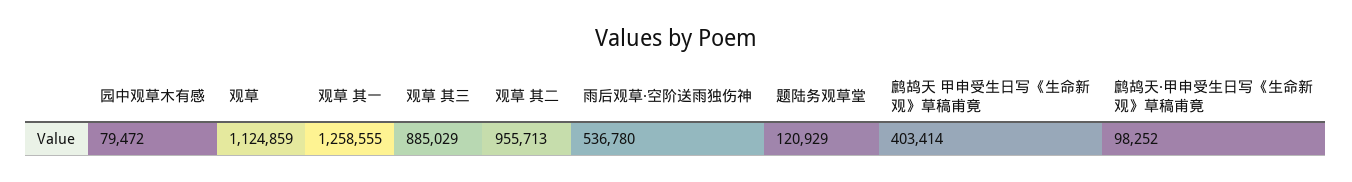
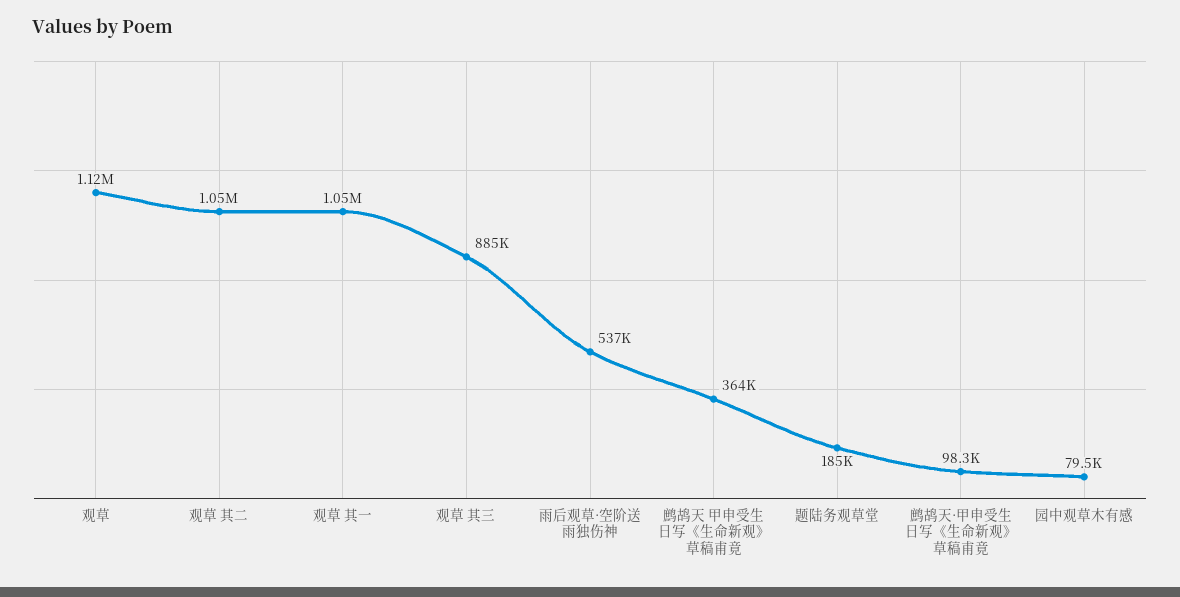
  {
    "园中观草木有感": 79472,
    "观草": 1124859,
-   "观草 其一": 1258555,
+   "观草 其一": 1050000,
    "观草 其三": 885029,
-   "观草 其二": 955713,
+   "观草 其二": 1050000,
    "雨后观草·空阶送雨独伤神": 536780,
-   "题陆务观草堂": 120929,
+   "题陆务观草堂": 185000,
-   "鹧鸪天 甲申受生日写《生命新观》草稿甫竟": 403414,
+   "鹧鸪天 甲申受生日写《生命新观》草稿甫竟": 364000,
    "鹧鸪天·甲申受生日写《生命新观》草稿甫竟": 98252
  }

